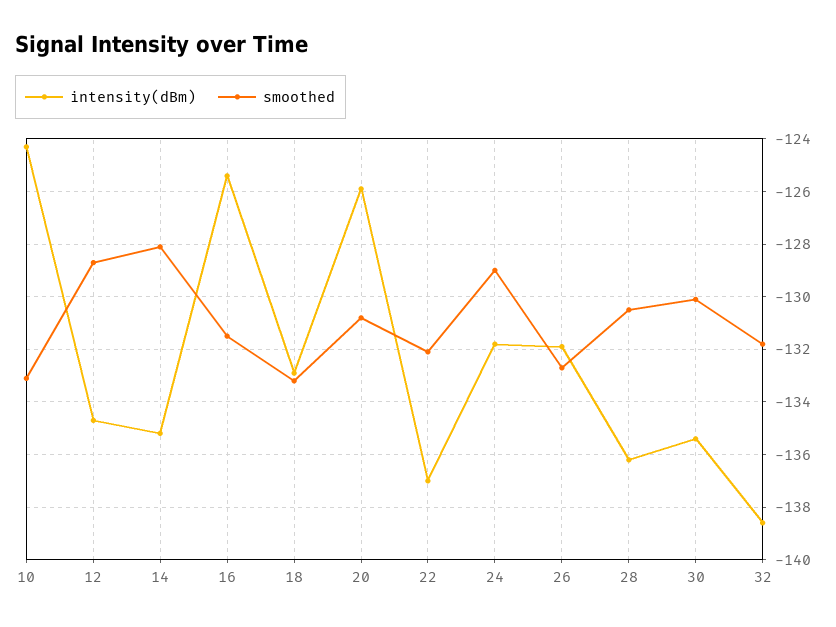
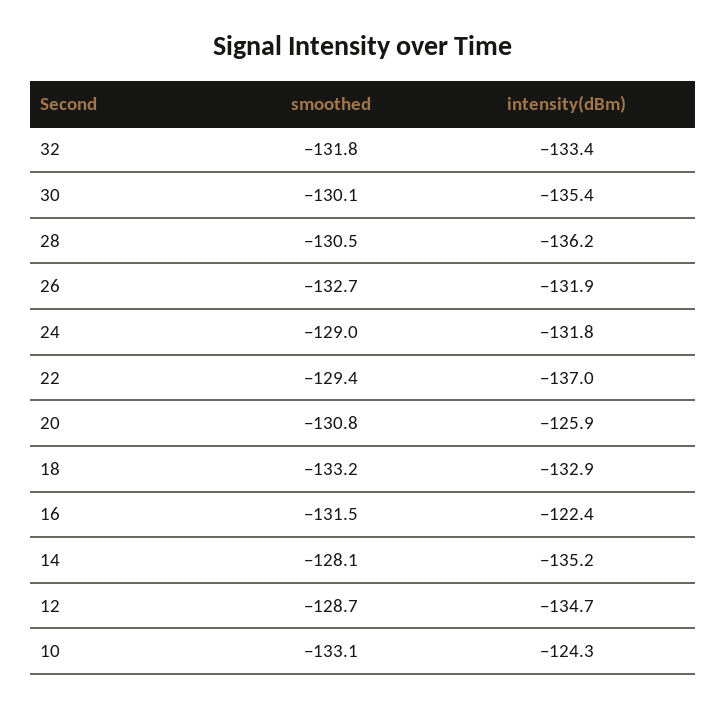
  {
    "intensity(dBm)": {
      "10": -124.3,
      "12": -134.7,
      "14": -135.2,
-     "16": -125.5,
+     "16": -122.4,
      "18": -132.9,
      "20": -125.9,
      "22": -137,
      "24": -131.8,
      "26": -131.9,
      "28": -136.2,
      "30": -135.4,
-     "32": -138.5
+     "32": -133.4
    },
    "smoothed": {
      "10": -133.1,
      "12": -128.7,
      "14": -128.1,
      "16": -131.5,
      "18": -133.2,
      "20": -130.8,
-     "22": -132,
+     "22": -129.4,
      "24": -129,
      "26": -132.7,
      "28": -130.5,
      "30": -130.1,
      "32": -131.8
    }
  }

